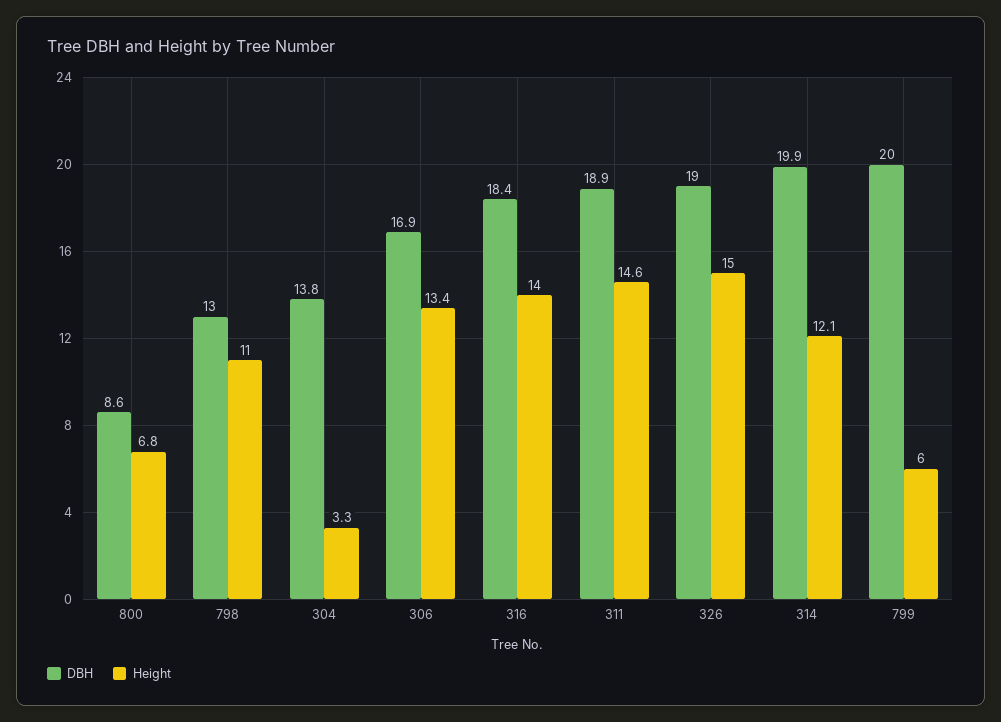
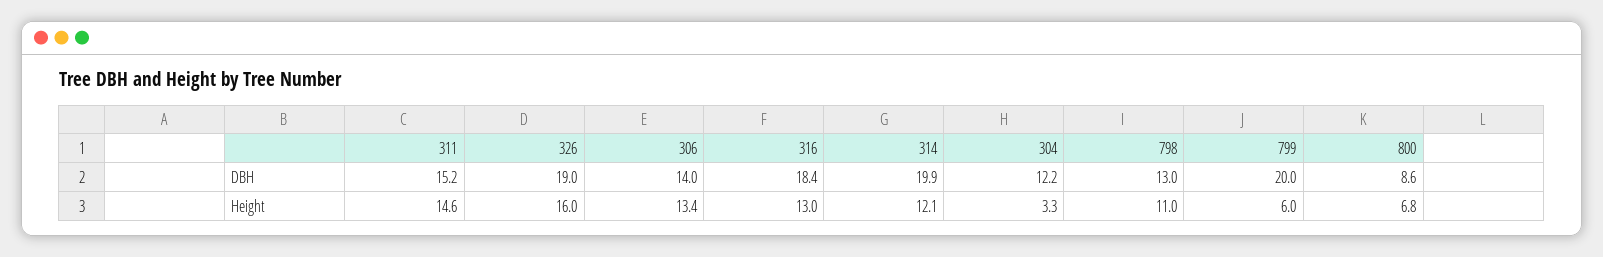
  {
    "DBH": {
      "800": 8.6,
      "798": 13,
-     "304": 13.8,
+     "304": 12.2,
-     "306": 16.9,
+     "306": 14,
      "316": 18.4,
-     "311": 18.9,
+     "311": 15.2,
      "326": 19,
      "314": 19.9,
      "799": 20
    },
    "Height": {
      "800": 6.8,
      "798": 11,
      "304": 3.3,
      "306": 13.4,
-     "316": 14,
+     "316": 13,
      "311": 14.6,
-     "326": 15,
+     "326": 16,
      "314": 12.1,
      "799": 6
    }
  }

